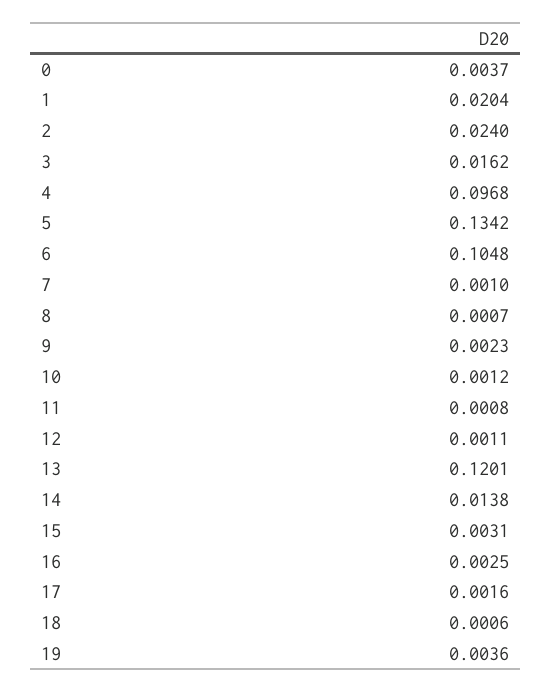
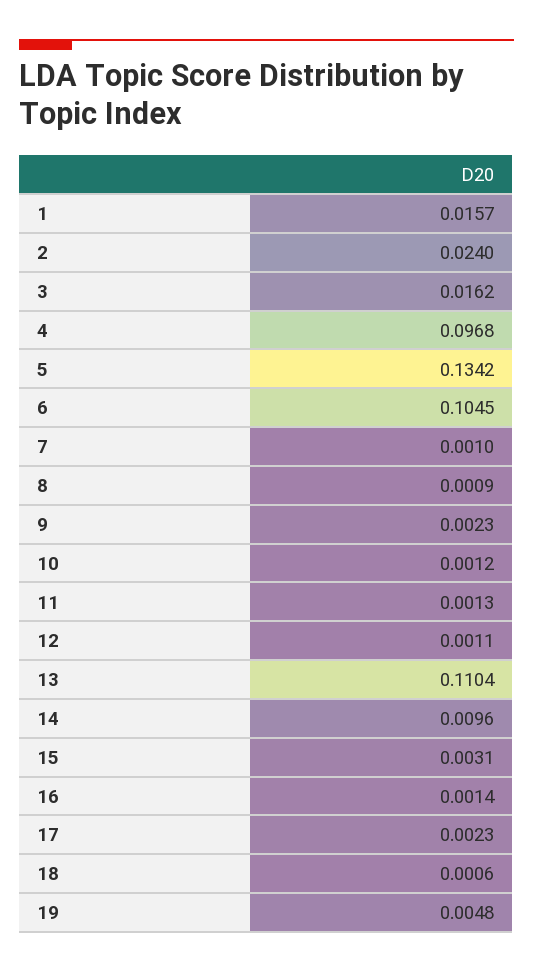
  {
-   "0": 0.0037,
-   "1": 0.0204,
+   "1": 0.0157,
    "2": 0.024,
    "3": 0.0162,
    "4": 0.0968,
    "5": 0.1342,
-   "6": 0.1048,
+   "6": 0.1045,
    "7": 0.001,
-   "8": 0.0007,
+   "8": 0.0009,
    "9": 0.0023,
    "10": 0.0012,
-   "11": 0.0008,
+   "11": 0.0013,
    "12": 0.0011,
-   "13": 0.1201,
+   "13": 0.1104,
-   "14": 0.0138,
+   "14": 0.0096,
    "15": 0.0031,
-   "16": 0.0025,
+   "16": 0.0014,
-   "17": 0.0016,
+   "17": 0.0023,
    "18": 0.0006,
-   "19": 0.0036
+   "19": 0.0048
  }

